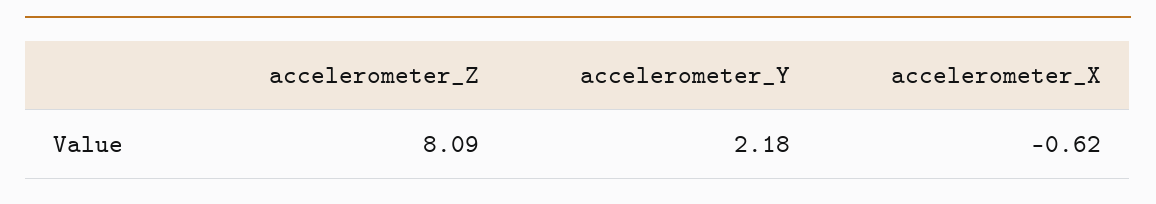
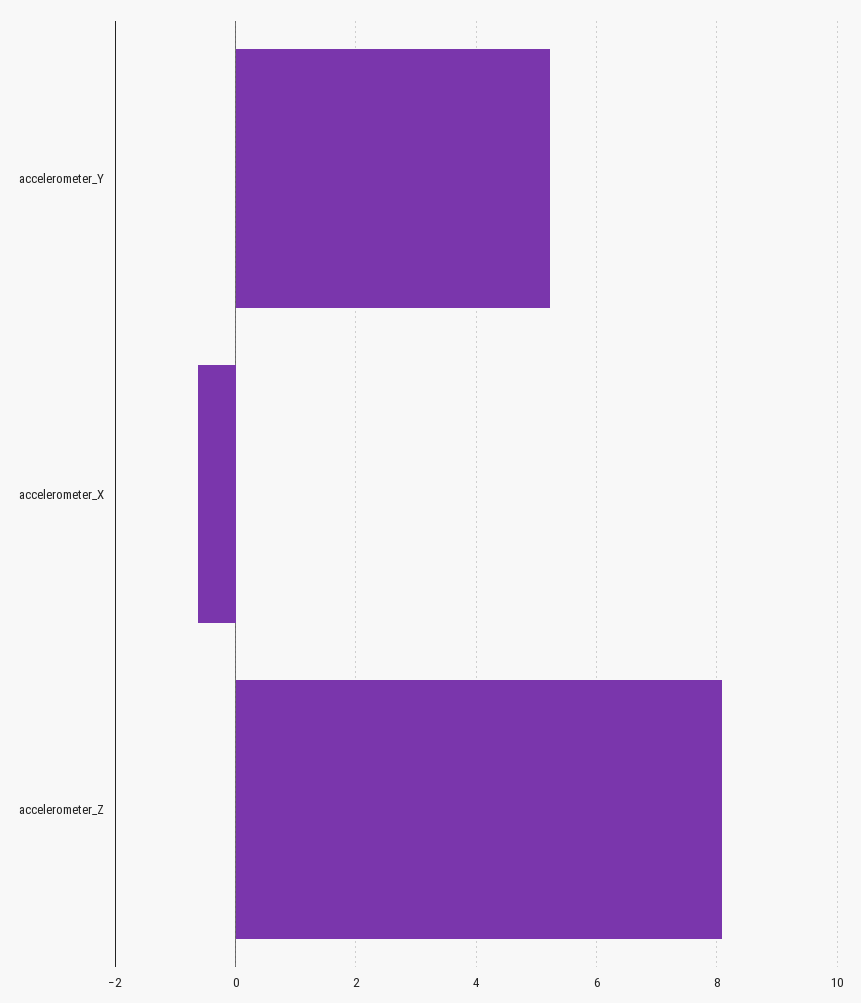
  {
    "accelerometer_Z": 8.09,
-   "accelerometer_Y": 2.18,
+   "accelerometer_Y": 5.2,
    "accelerometer_X": -0.62
  }

